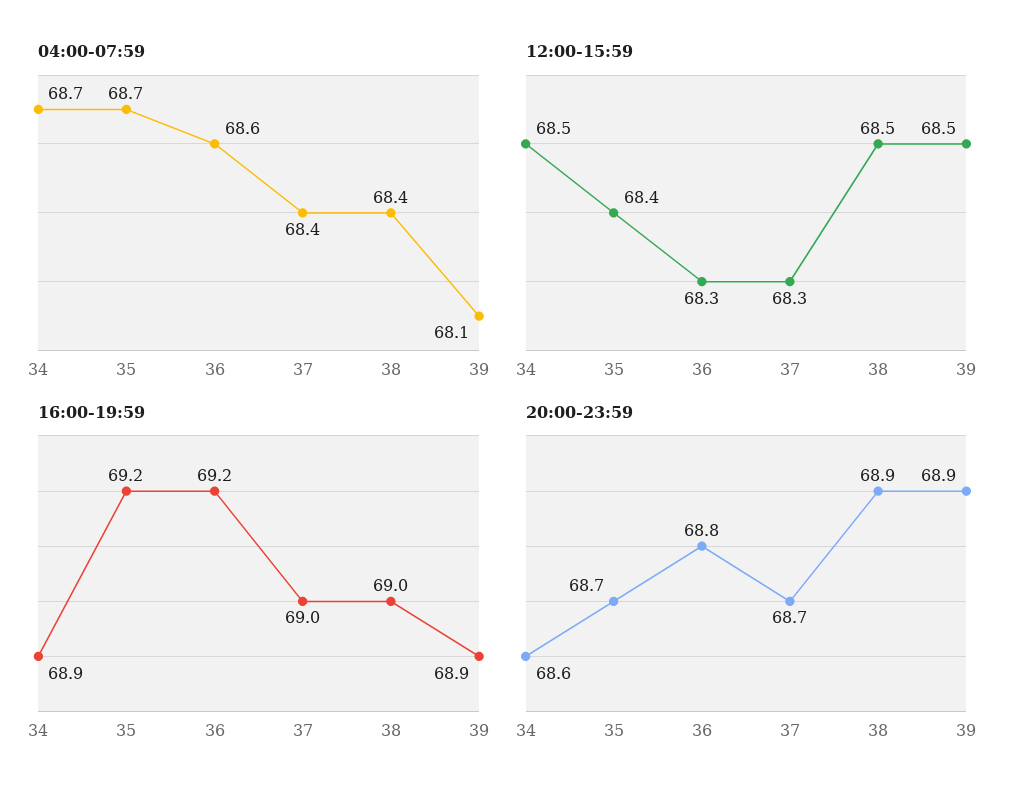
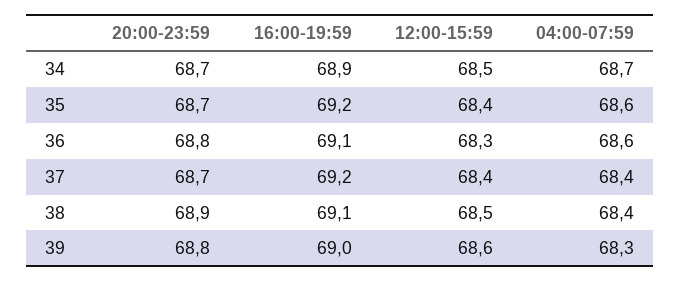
  {
    "04:00-07:59": {
      "34": 68.7,
-     "35": 68.7,
+     "35": 68.6,
      "36": 68.6,
      "37": 68.4,
      "38": 68.4,
-     "39": 68.1
+     "39": 68.3
    },
    "12:00-15:59": {
      "34": 68.5,
      "35": 68.4,
      "36": 68.3,
-     "37": 68.3,
+     "37": 68.4,
      "38": 68.5,
-     "39": 68.5
+     "39": 68.6
    },
    "16:00-19:59": {
      "34": 68.9,
      "35": 69.2,
-     "36": 69.2,
+     "36": 69.1,
-     "37": 69,
+     "37": 69.2,
-     "38": 69,
+     "38": 69.1,
-     "39": 68.9
+     "39": 69
    },
    "20:00-23:59": {
-     "34": 68.6,
+     "34": 68.7,
      "35": 68.7,
      "36": 68.8,
      "37": 68.7,
      "38": 68.9,
-     "39": 68.9
+     "39": 68.8
    }
  }

